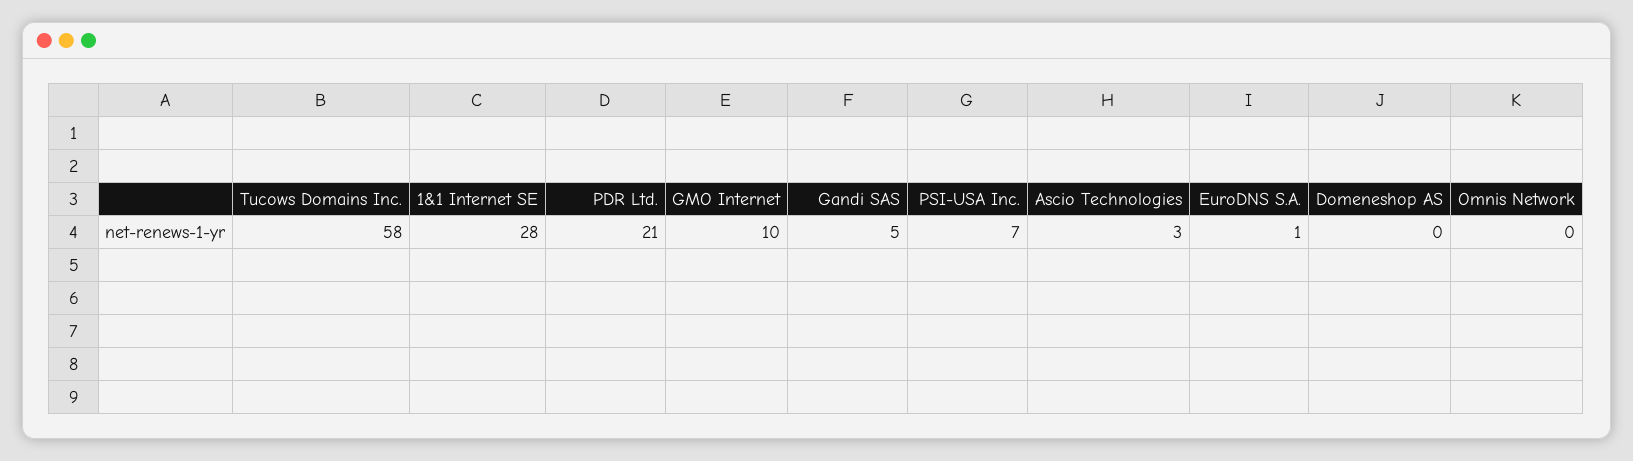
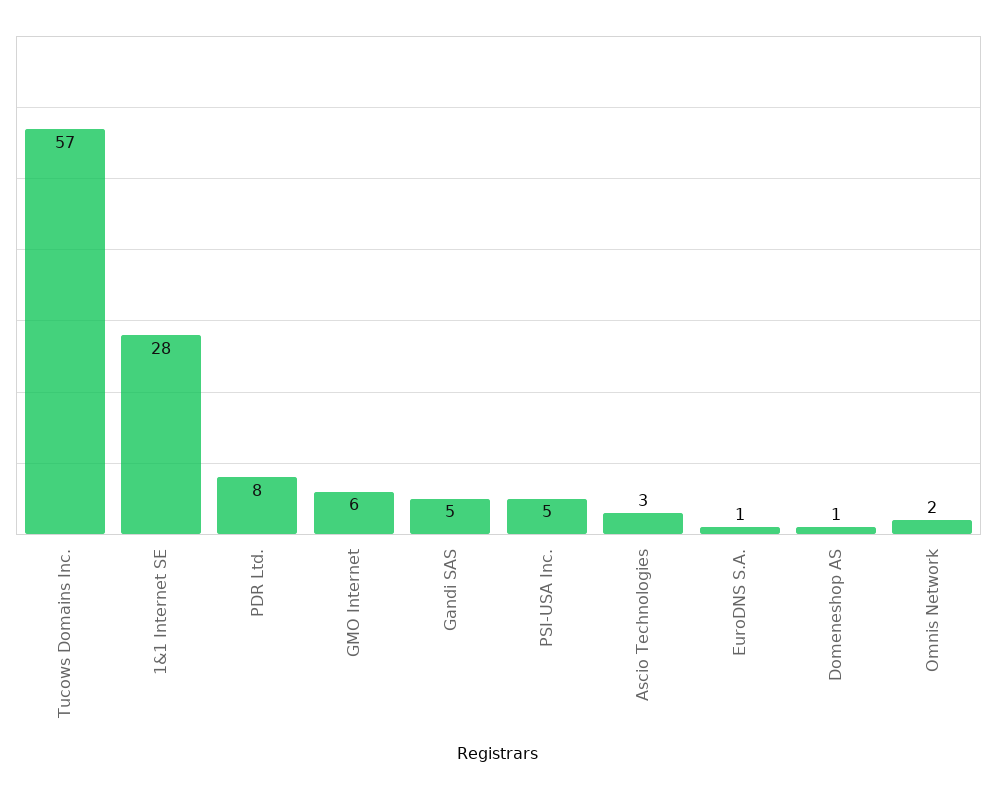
  {
-   "Tucows Domains Inc.": 58,
+   "Tucows Domains Inc.": 57,
    "1&1 Internet SE": 28,
-   "PDR Ltd.": 21,
+   "PDR Ltd.": 8,
-   "GMO Internet": 10,
+   "GMO Internet": 6,
    "Gandi SAS": 5,
-   "PSI-USA Inc.": 7,
+   "PSI-USA Inc.": 5,
    "Ascio Technologies": 3,
    "EuroDNS S.A.": 1,
-   "Domeneshop AS": 0,
+   "Domeneshop AS": 1,
-   "Omnis Network": 0
+   "Omnis Network": 2
  }

